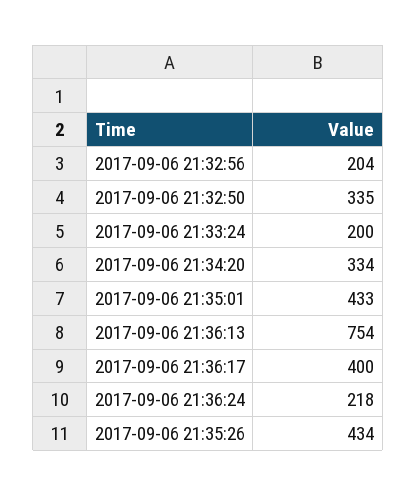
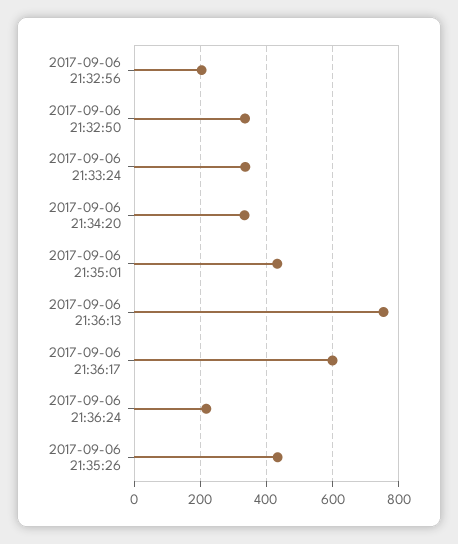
  {
    "2017-09-06 21:32:56": 204,
    "2017-09-06 21:32:50": 335,
-   "2017-09-06 21:33:24": 200,
+   "2017-09-06 21:33:24": 340,
    "2017-09-06 21:34:20": 334,
    "2017-09-06 21:35:01": 433,
    "2017-09-06 21:36:13": 754,
-   "2017-09-06 21:36:17": 400,
+   "2017-09-06 21:36:17": 600,
    "2017-09-06 21:36:24": 218,
    "2017-09-06 21:35:26": 434
  }

